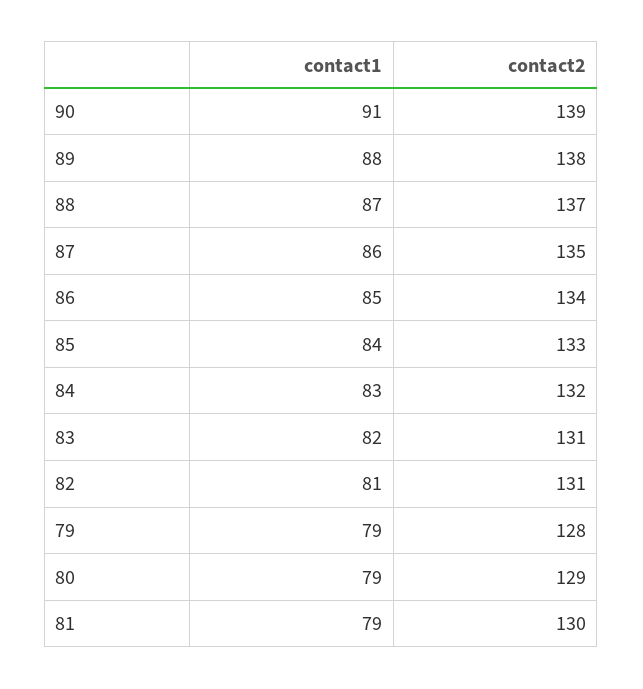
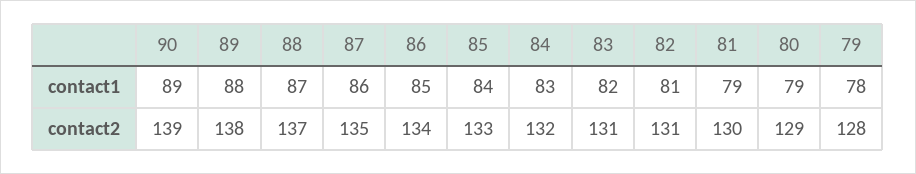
  {
    "contact1": {
-     "90": 91,
+     "90": 89,
      "89": 88,
      "88": 87,
      "87": 86,
      "86": 85,
      "85": 84,
      "84": 83,
      "83": 82,
      "82": 81,
-     "79": 79,
+     "79": 78,
      "80": 79,
      "81": 79
    },
    "contact2": {
      "90": 139,
      "89": 138,
      "88": 137,
      "87": 135,
      "86": 134,
      "85": 133,
      "84": 132,
      "83": 131,
      "82": 131,
      "79": 128,
      "80": 129,
      "81": 130
    }
  }

